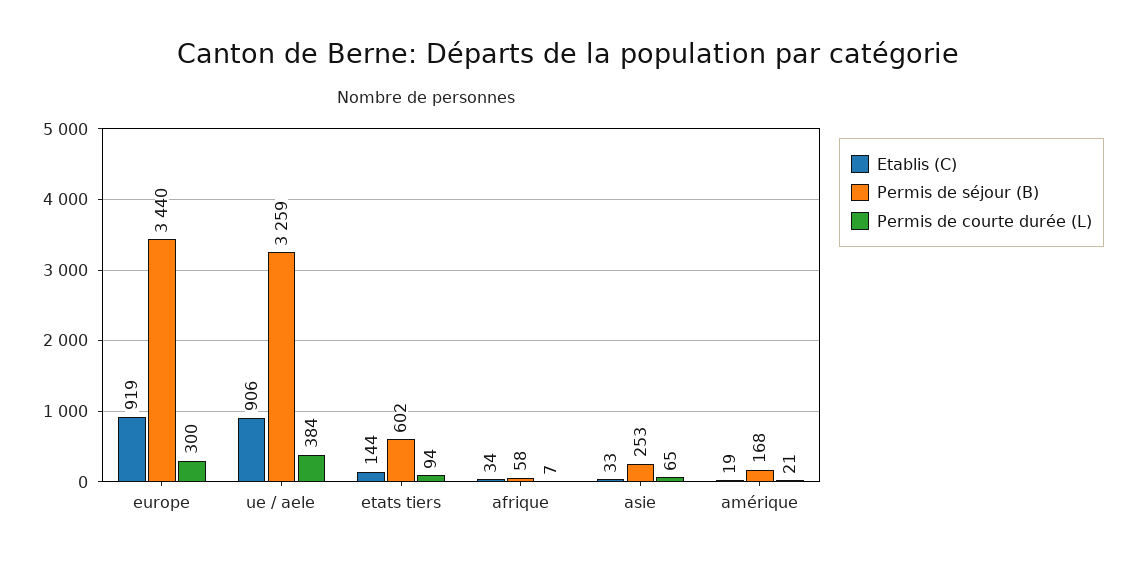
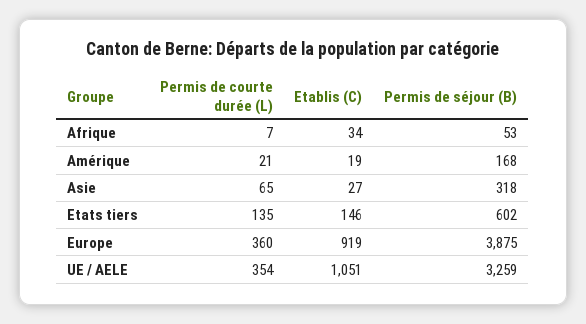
  {
    "Etablis (C)": {
      "europe": 919,
-     "ue / aele": 906,
+     "ue / aele": 1051,
-     "etats tiers": 144,
+     "etats tiers": 146,
      "afrique": 34,
-     "asie": 33,
+     "asie": 27,
      "amérique": 19
    },
    "Permis de séjour (B)": {
-     "europe": 3440,
+     "europe": 3875,
      "ue / aele": 3259,
      "etats tiers": 602,
-     "afrique": 58,
+     "afrique": 53,
-     "asie": 253,
+     "asie": 318,
      "amérique": 168
    },
    "Permis de courte durée (L)": {
-     "europe": 300,
+     "europe": 360,
-     "ue / aele": 384,
+     "ue / aele": 354,
-     "etats tiers": 94,
+     "etats tiers": 135,
      "afrique": 7,
      "asie": 65,
      "amérique": 21
    }
  }

